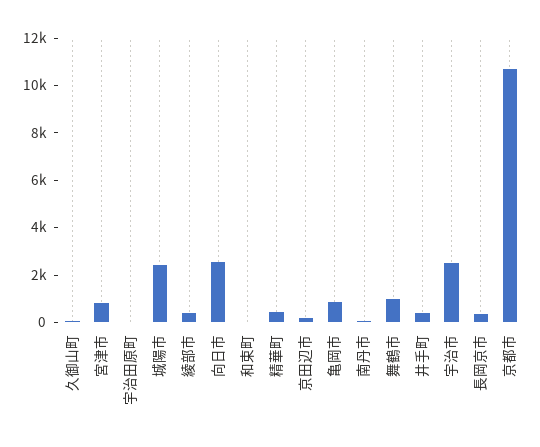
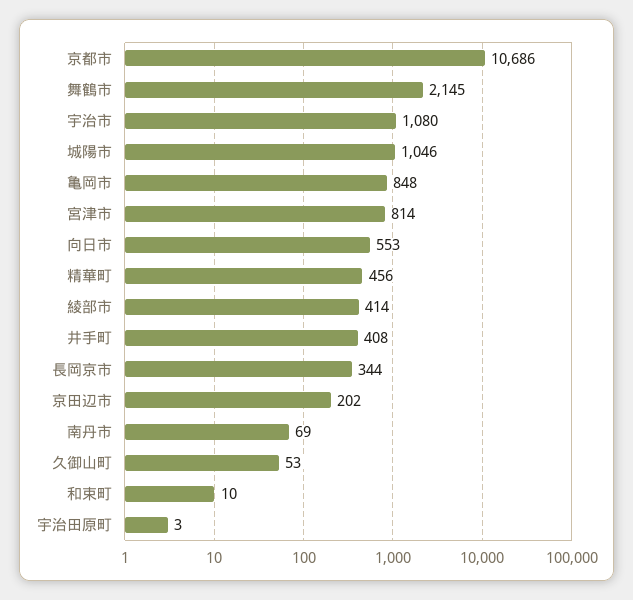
  {
    "久御山町": 53,
    "宮津市": 814,
    "宇治田原町": 3,
-   "城陽市": 2500,
+   "城陽市": 1046,
    "綾部市": 414,
-   "向日市": 2500,
+   "向日市": 553,
    "和束町": 10,
    "精華町": 456,
    "京田辺市": 202,
    "亀岡市": 848,
    "南丹市": 69,
-   "舞鶴市": 1000,
+   "舞鶴市": 2145,
    "井手町": 408,
-   "宇治市": 2500,
+   "宇治市": 1080,
    "長岡京市": 344,
    "京都市": 10686
  }

